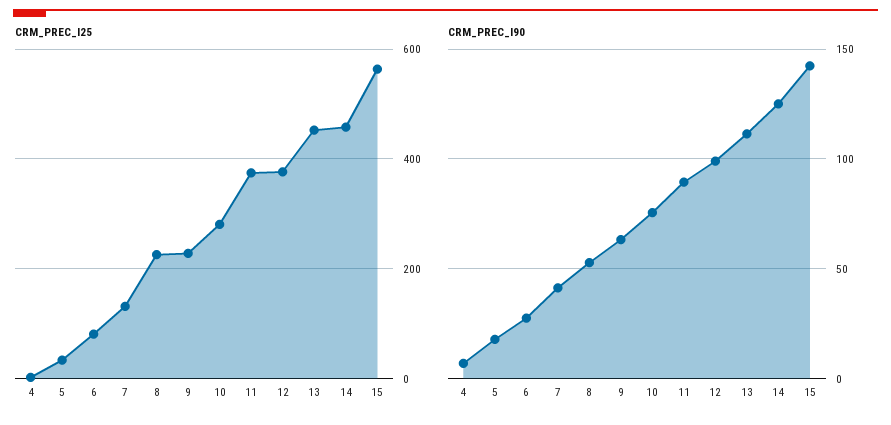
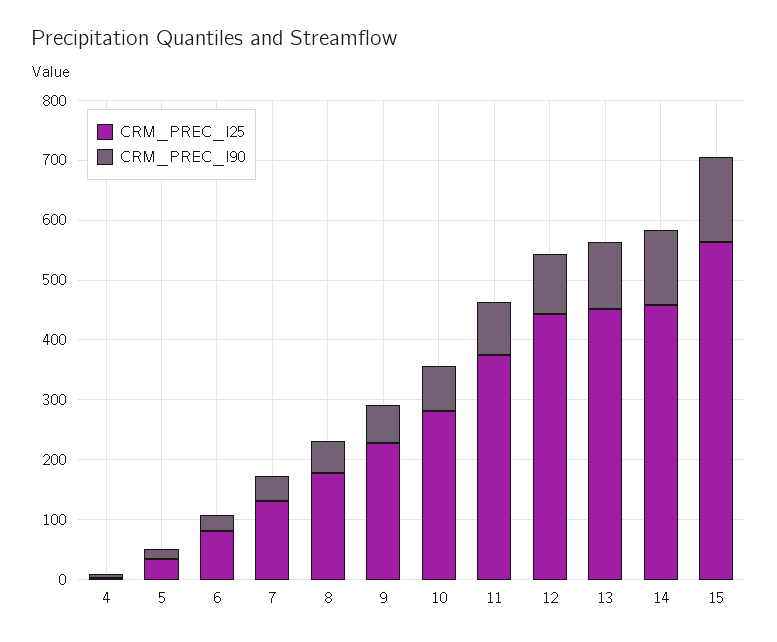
  {
    "CRM_PREC_I25": {
      "4": 0,
      "5": 40,
      "6": 80,
      "7": 140,
-     "8": 220,
+     "8": 180,
      "9": 220,
      "10": 280,
      "11": 380,
-     "12": 380,
+     "12": 440,
      "13": 460,
      "14": 460,
      "15": 560
    },
    "CRM_PREC_I90": {
      "4": 5,
      "5": 20,
      "6": 30,
      "7": 40,
      "8": 55,
      "9": 65,
      "10": 75,
      "11": 90,
      "12": 100,
      "13": 110,
      "14": 125,
      "15": 140
    }
  }

